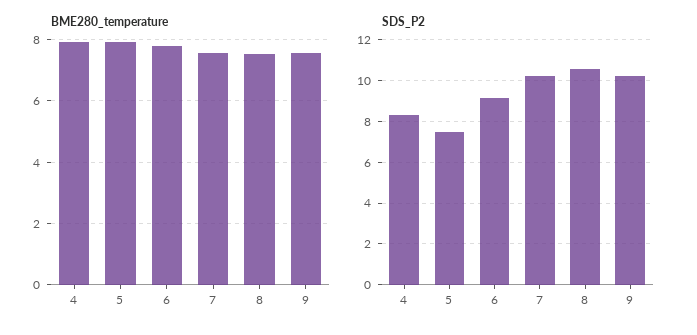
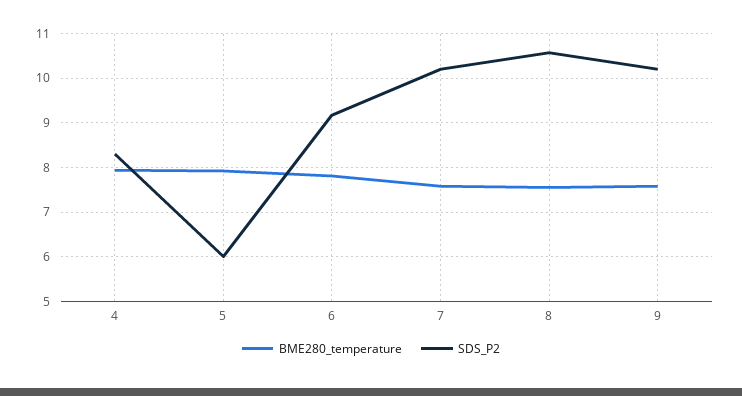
  {
    "BME280_temperature": {
      "4": 8,
      "5": 8,
      "6": 7.8,
      "7": 7.6,
      "8": 7.6,
      "9": 7.6
    },
    "SDS_P2": {
      "4": 8.4,
-     "5": 7.5,
+     "5": 6,
      "6": 9.2,
      "7": 10.2,
      "8": 10.6,
      "9": 10.2
    }
  }

